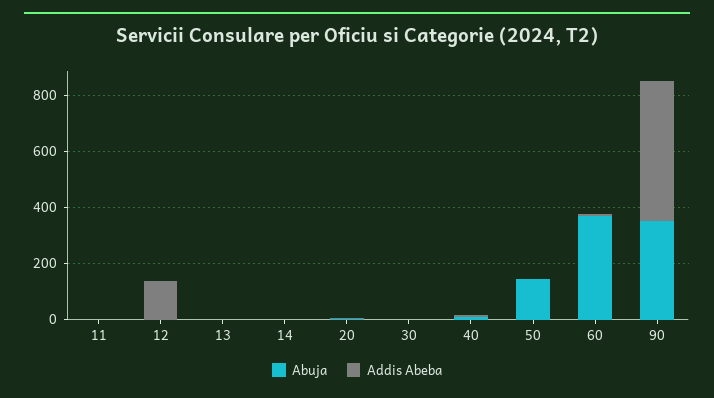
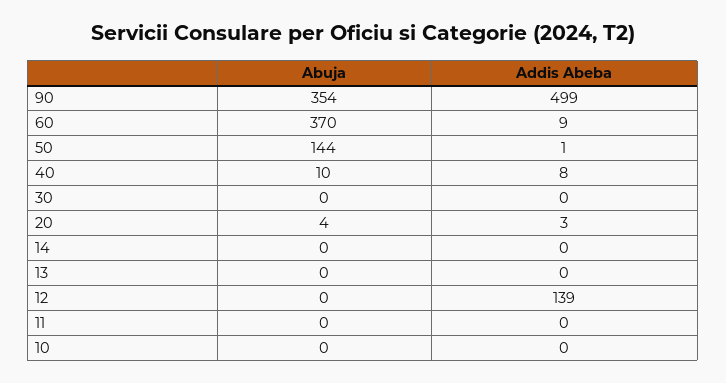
  {
    "Abuja": {
      "11": 0,
      "12": 0,
      "13": 0,
      "14": 0,
      "20": 4,
      "30": 0,
      "40": 10,
      "50": 144,
      "60": 370,
-     "90": 354
+     "90": 354,
+     "10": 0
    },
    "Addis Abeba": {
      "11": 0,
      "12": 139,
      "13": 0,
      "14": 0,
      "20": 3,
      "30": 0,
      "40": 8,
      "50": 1,
      "60": 9,
-     "90": 499
+     "90": 499,
+     "10": 0
    }
  }

